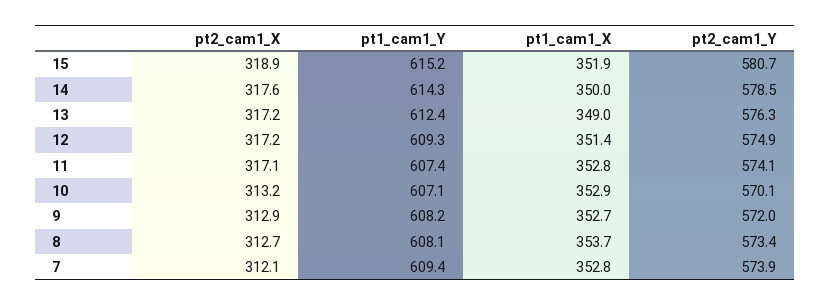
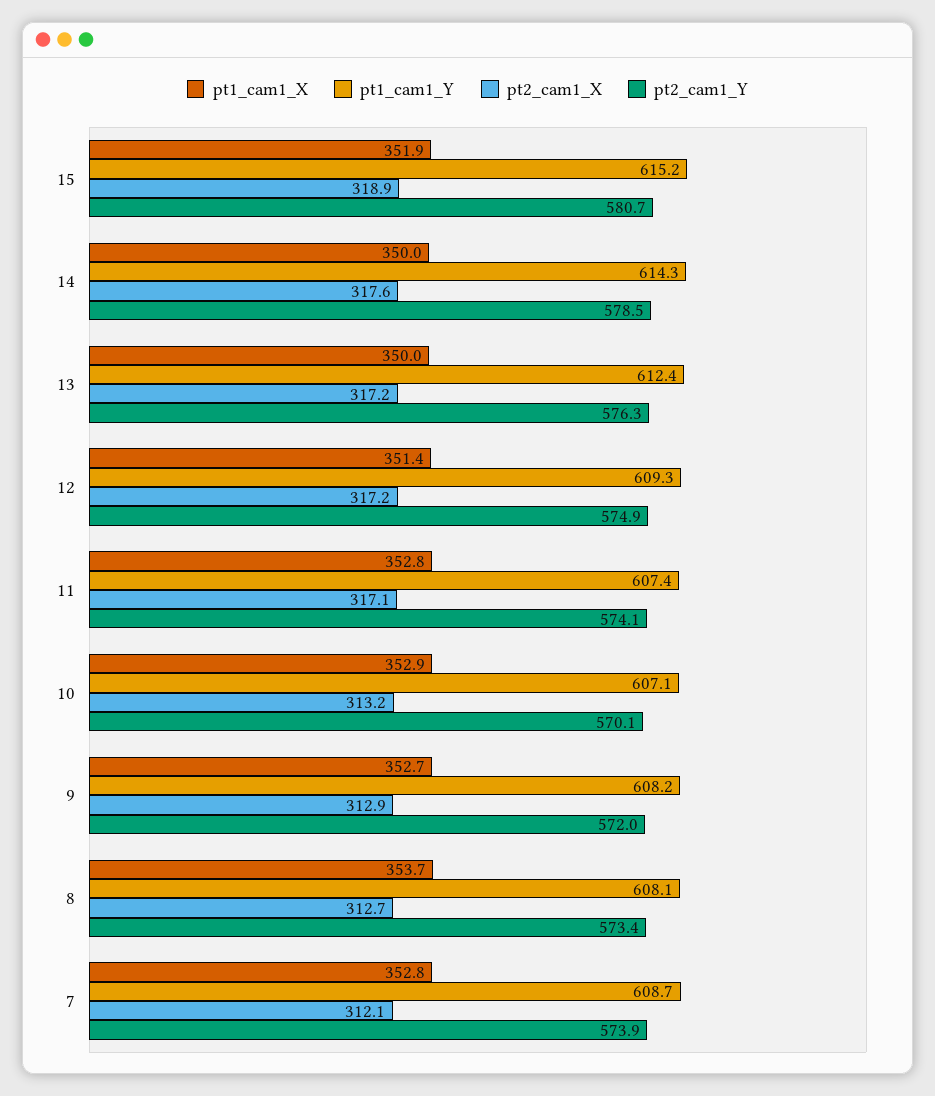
  {
    "pt2_cam1_X": {
      "15": 318.9,
      "14": 317.6,
      "13": 317.2,
      "12": 317.2,
      "11": 317.1,
      "10": 313.2,
      "9": 312.9,
      "8": 312.7,
      "7": 312.1
    },
    "pt1_cam1_Y": {
      "15": 615.2,
      "14": 614.3,
      "13": 612.4,
      "12": 609.3,
      "11": 607.4,
      "10": 607.1,
      "9": 608.2,
      "8": 608.1,
-     "7": 609.4
+     "7": 608.7
    },
    "pt1_cam1_X": {
      "15": 351.9,
      "14": 350,
-     "13": 349,
+     "13": 350,
      "12": 351.4,
      "11": 352.8,
      "10": 352.9,
      "9": 352.7,
      "8": 353.7,
      "7": 352.8
    },
    "pt2_cam1_Y": {
      "15": 580.7,
      "14": 578.5,
      "13": 576.3,
      "12": 574.9,
      "11": 574.1,
      "10": 570.1,
      "9": 572,
      "8": 573.4,
      "7": 573.9
    }
  }

